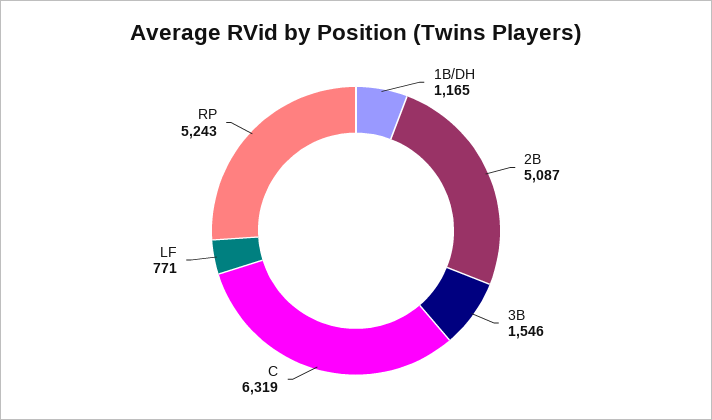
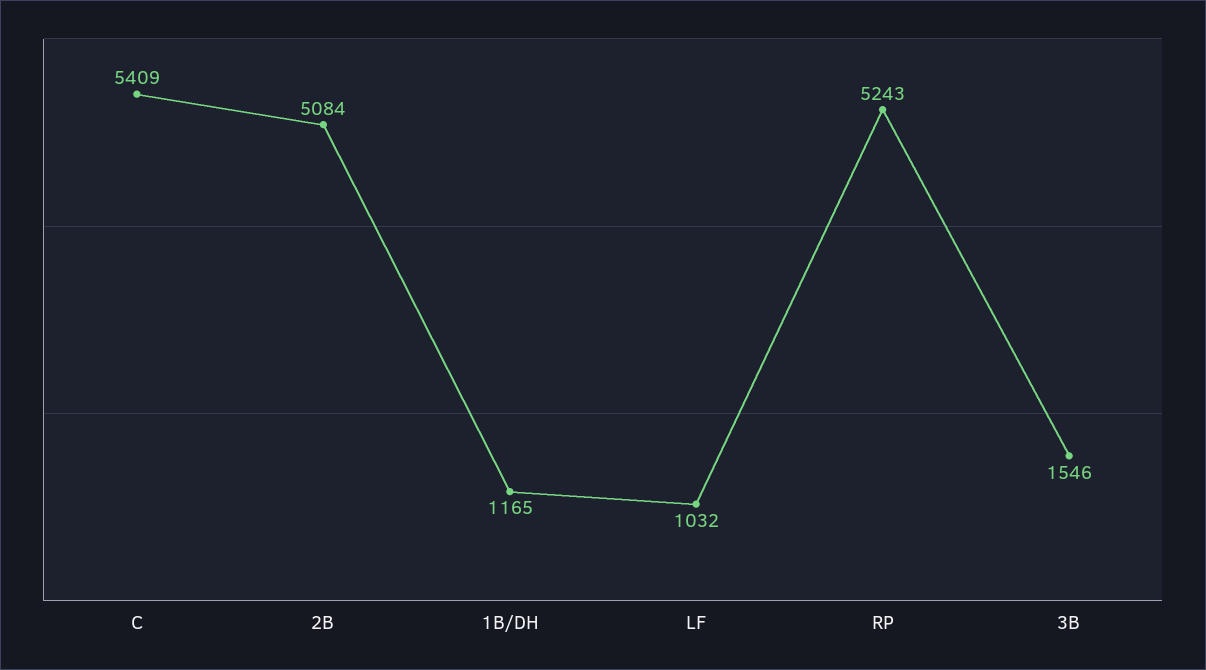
  {
    "1B/DH": 1165,
-   "2B": 5087,
+   "2B": 5084,
    "3B": 1546,
-   "C": 6319,
+   "C": 5409,
-   "LF": 771,
+   "LF": 1032,
    "RP": 5243
  }

